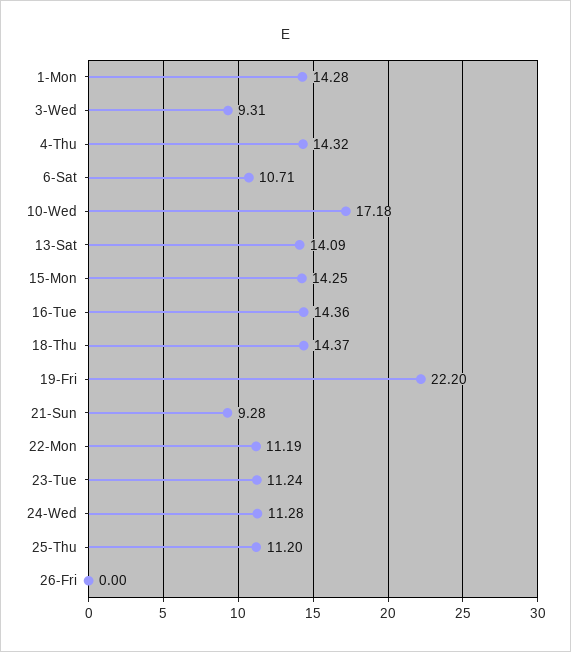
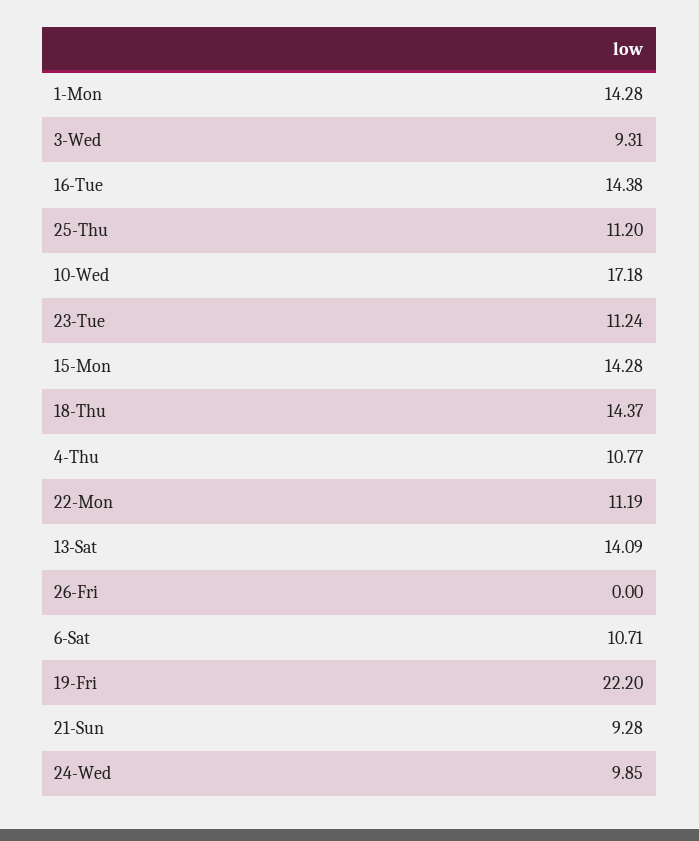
  {
    "1-Mon": 14.28,
    "3-Wed": 9.31,
-   "4-Thu": 14.32,
+   "4-Thu": 10.77,
    "6-Sat": 10.71,
    "10-Wed": 17.18,
    "13-Sat": 14.09,
-   "15-Mon": 14.25,
+   "15-Mon": 14.28,
-   "16-Tue": 14.36,
+   "16-Tue": 14.38,
    "18-Thu": 14.37,
    "19-Fri": 22.2,
    "21-Sun": 9.28,
    "22-Mon": 11.19,
    "23-Tue": 11.24,
-   "24-Wed": 11.28,
+   "24-Wed": 9.85,
    "25-Thu": 11.2,
    "26-Fri": 0
  }

